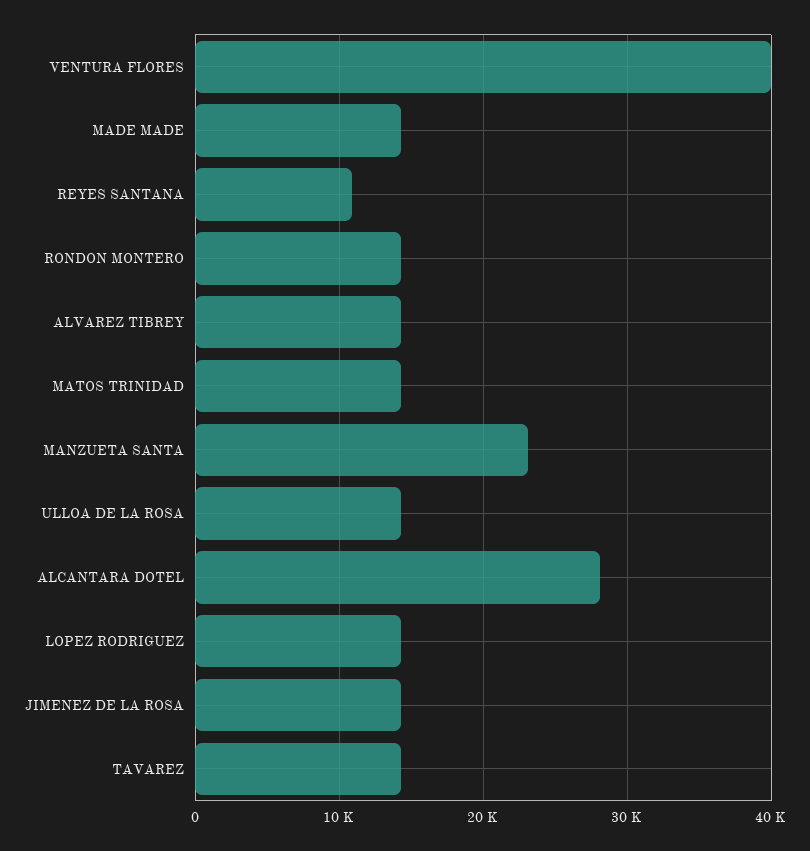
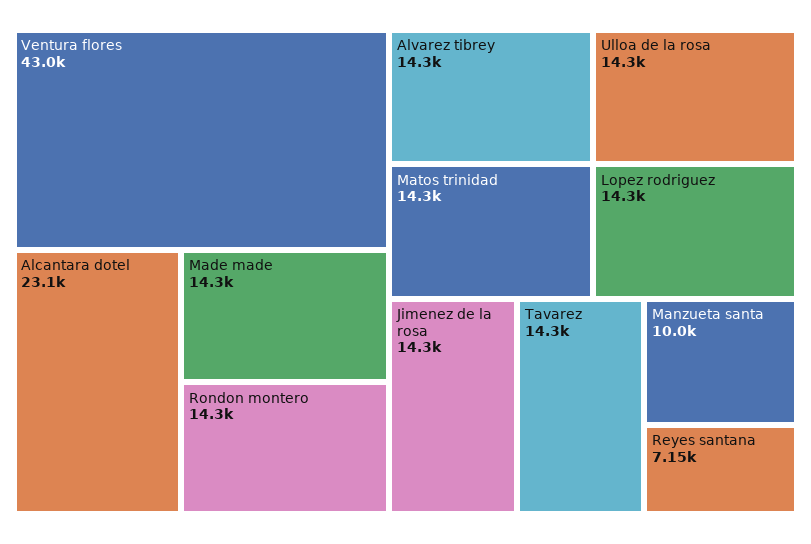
  {
-   "VENTURA FLORES": 40000,
+   "VENTURA FLORES": 43000,
    "MADE MADE": 14300,
-   "REYES SANTANA": 11000,
+   "REYES SANTANA": 7150,
    "RONDON MONTERO": 14300,
    "ALVAREZ TIBREY": 14300,
    "MATOS TRINIDAD": 14300,
-   "MANZUETA SANTA": 23000,
+   "MANZUETA SANTA": 10000,
    "ULLOA DE LA ROSA": 14300,
-   "ALCANTARA DOTEL": 28000,
+   "ALCANTARA DOTEL": 23100,
    "LOPEZ RODRIGUEZ": 14300,
    "JIMENEZ DE LA ROSA": 14300,
    "TAVAREZ": 14300
  }

